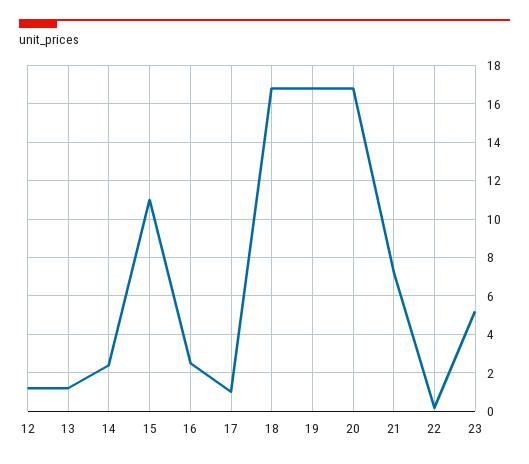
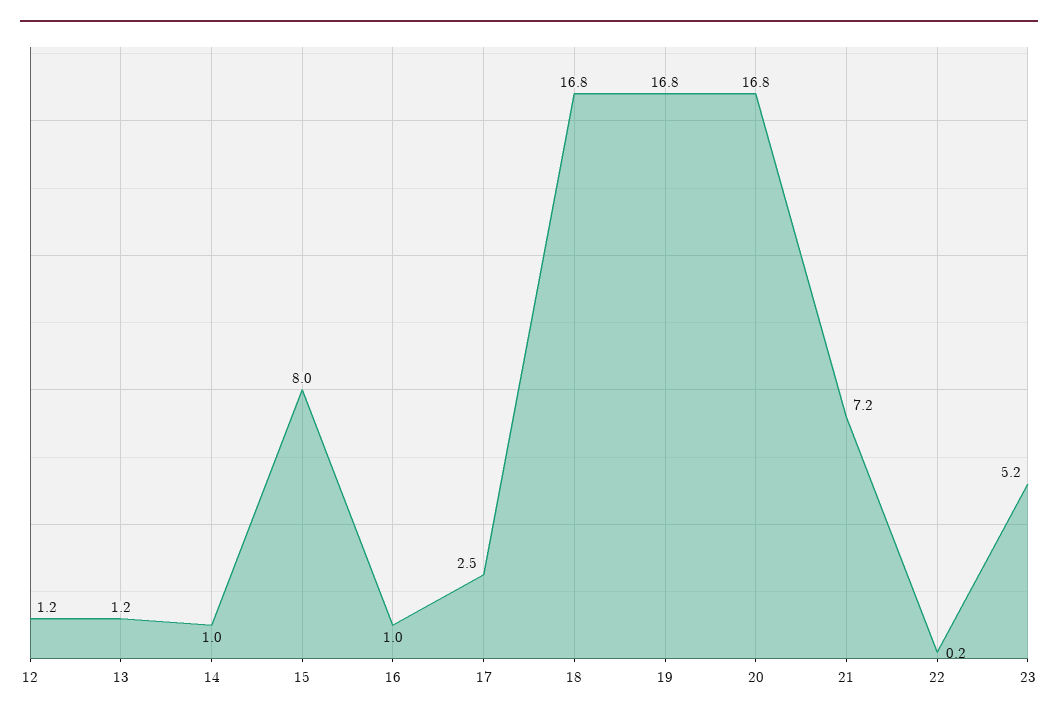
  {
    "12": 1.2,
    "13": 1.2,
-   "14": 2.5,
+   "14": 1,
-   "15": 11,
+   "15": 8,
-   "16": 2.5,
+   "16": 1,
-   "17": 1,
+   "17": 2.5,
    "18": 16.8,
    "19": 16.8,
    "20": 16.8,
    "21": 7.2,
    "22": 0.2,
    "23": 5.2
  }

